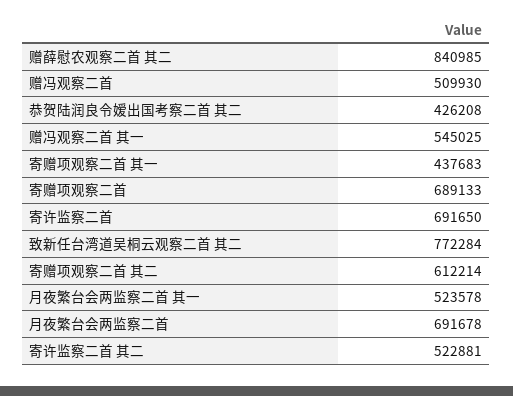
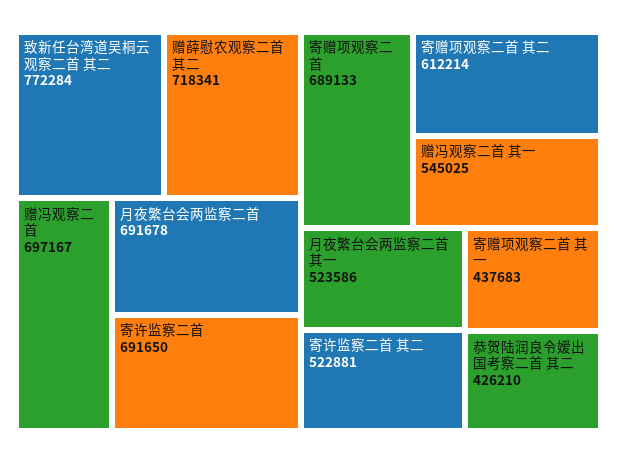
  {
-   "赠薛慰农观察二首 其二": 840985,
+   "赠薛慰农观察二首 其二": 718341,
-   "赠冯观察二首": 509930,
+   "赠冯观察二首": 697167,
-   "恭贺陆润良令嫒出国考察二首 其二": 426208,
+   "恭贺陆润良令嫒出国考察二首 其二": 426210,
    "赠冯观察二首 其一": 545025,
    "寄赠项观察二首 其一": 437683,
    "寄赠项观察二首": 689133,
    "寄许监察二首": 691650,
    "致新任台湾道吴桐云观察二首 其二": 772284,
    "寄赠项观察二首 其二": 612214,
-   "月夜繁台会两监察二首 其一": 523578,
+   "月夜繁台会两监察二首 其一": 523586,
    "月夜繁台会两监察二首": 691678,
    "寄许监察二首 其二": 522881
  }

